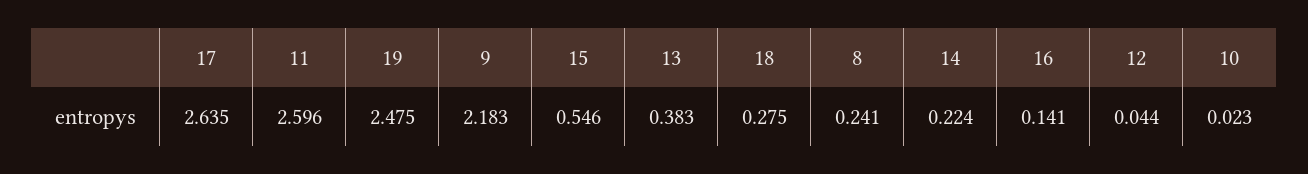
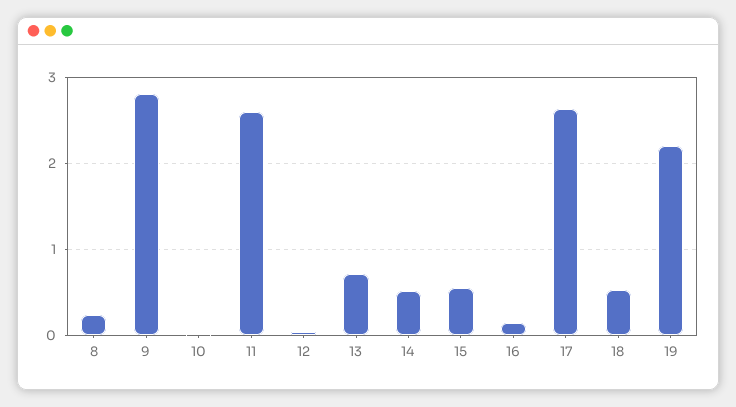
  {
    "17": 2.635,
    "11": 2.596,
-   "19": 2.475,
+   "19": 2.2,
-   "9": 2.183,
+   "9": 2.8,
    "15": 0.546,
-   "13": 0.383,
+   "13": 0.7,
-   "18": 0.275,
+   "18": 0.5,
    "8": 0.241,
-   "14": 0.224,
+   "14": 0.5,
    "16": 0.141,
    "12": 0.044,
    "10": 0.023
  }

